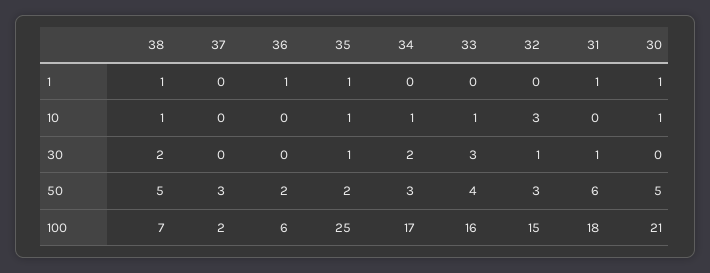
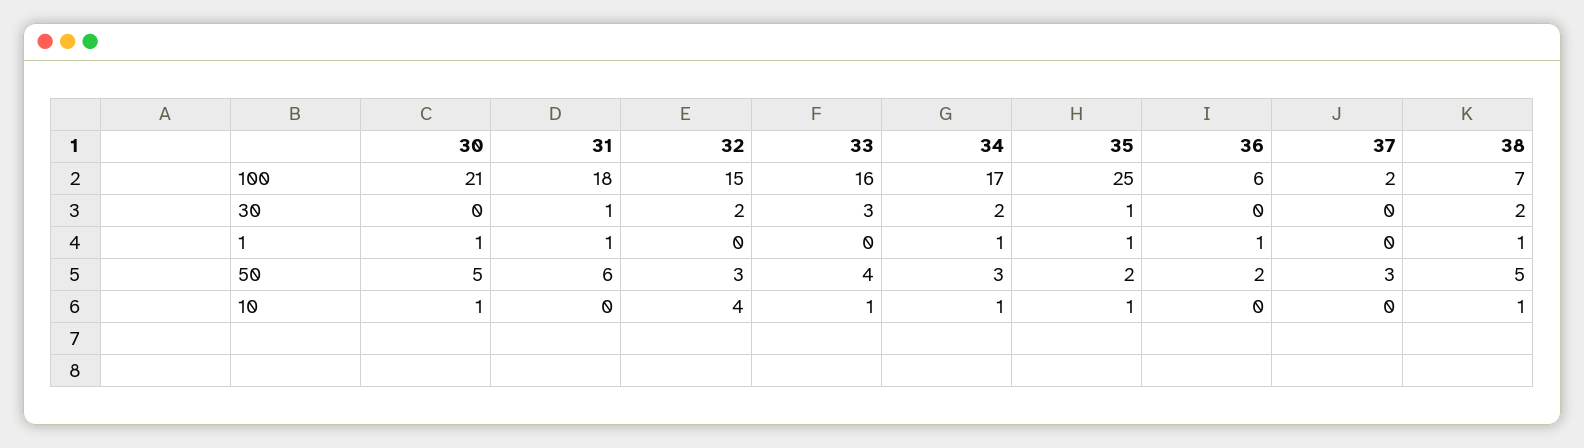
  {
    "38": {
      "1": 1,
      "10": 1,
      "30": 2,
      "50": 5,
      "100": 7
    },
    "37": {
      "1": 0,
      "10": 0,
      "30": 0,
      "50": 3,
      "100": 2
    },
    "36": {
      "1": 1,
      "10": 0,
      "30": 0,
      "50": 2,
      "100": 6
    },
    "35": {
      "1": 1,
      "10": 1,
      "30": 1,
      "50": 2,
      "100": 25
    },
    "34": {
-     "1": 0,
+     "1": 1,
      "10": 1,
      "30": 2,
      "50": 3,
      "100": 17
    },
    "33": {
      "1": 0,
      "10": 1,
      "30": 3,
      "50": 4,
      "100": 16
    },
    "32": {
      "1": 0,
-     "10": 3,
+     "10": 4,
-     "30": 1,
+     "30": 2,
      "50": 3,
      "100": 15
    },
    "31": {
      "1": 1,
      "10": 0,
      "30": 1,
      "50": 6,
      "100": 18
    },
    "30": {
      "1": 1,
      "10": 1,
      "30": 0,
      "50": 5,
      "100": 21
    }
  }

